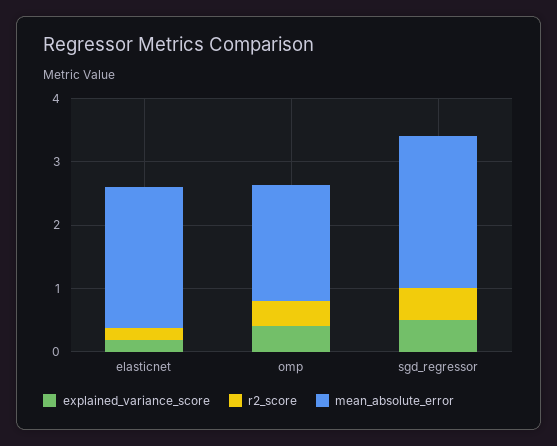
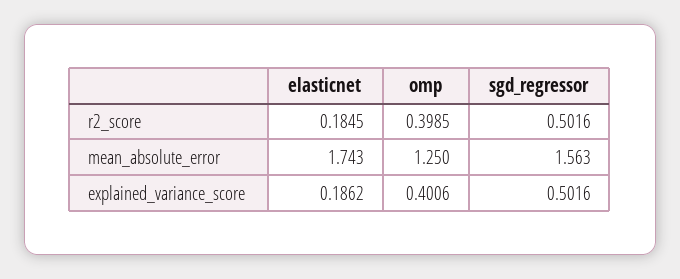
  {
    "explained_variance_score": {
      "elasticnet": 0.1862,
      "omp": 0.4006,
      "sgd_regressor": 0.5016
    },
    "r2_score": {
      "elasticnet": 0.1845,
      "omp": 0.3985,
      "sgd_regressor": 0.5016
    },
    "mean_absolute_error": {
-     "elasticnet": 2.2,
+     "elasticnet": 1.743,
-     "omp": 1.8,
+     "omp": 1.25,
-     "sgd_regressor": 2.4
+     "sgd_regressor": 1.563
    }
  }

